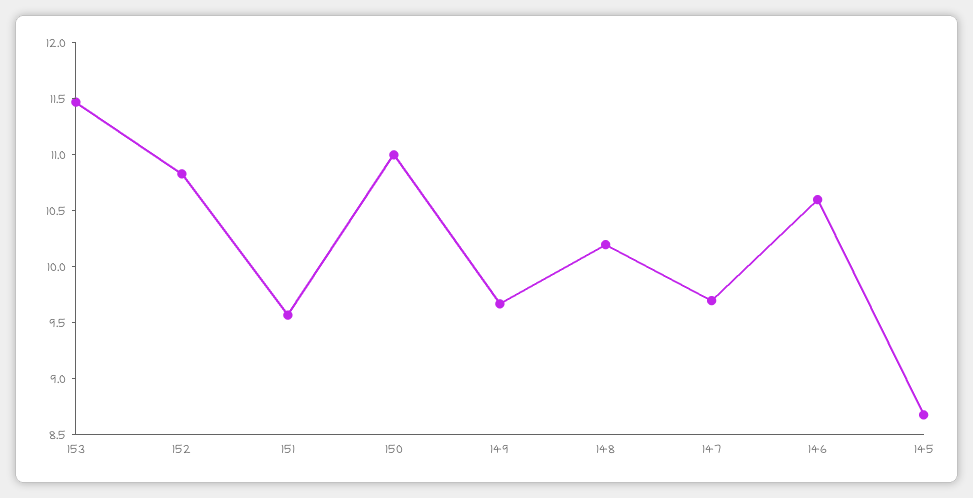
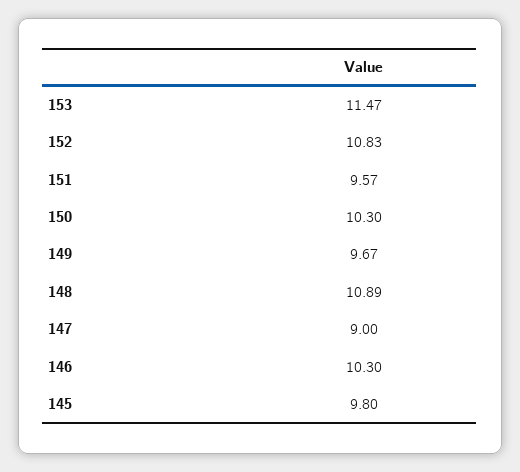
  {
    "153": 11.47,
    "152": 10.83,
    "151": 9.57,
-   "150": 11,
+   "150": 10.3,
    "149": 9.67,
-   "148": 10.2,
+   "148": 10.89,
-   "147": 9.7,
+   "147": 9,
-   "146": 10.6,
+   "146": 10.3,
-   "145": 8.7
+   "145": 9.8
  }

